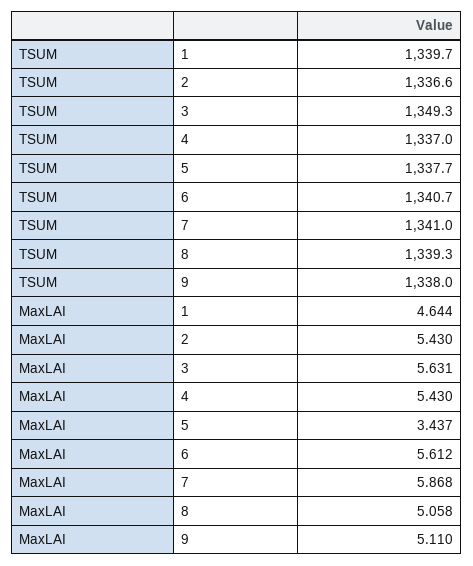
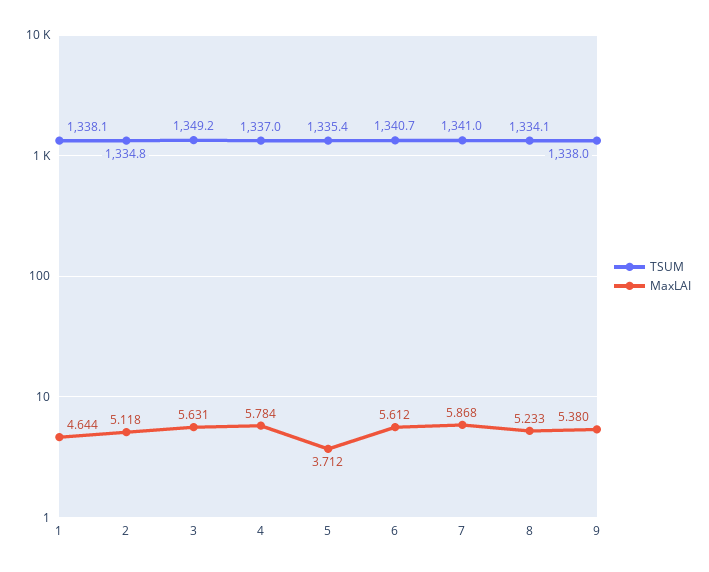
  {
    "TSUM": {
-     "1": 1339.7,
+     "1": 1338.1,
-     "2": 1336.6,
+     "2": 1334.8,
-     "3": 1349.3,
+     "3": 1349.2,
      "4": 1337,
-     "5": 1337.7,
+     "5": 1335.4,
      "6": 1340.7,
      "7": 1341,
-     "8": 1339.3,
+     "8": 1334.1,
      "9": 1338
    },
    "MaxLAI": {
      "1": 4.644,
-     "2": 5.43,
+     "2": 5.118,
      "3": 5.631,
-     "4": 5.43,
+     "4": 5.784,
-     "5": 3.437,
+     "5": 3.712,
      "6": 5.612,
      "7": 5.868,
-     "8": 5.058,
+     "8": 5.233,
-     "9": 5.11
+     "9": 5.38
    }
  }

